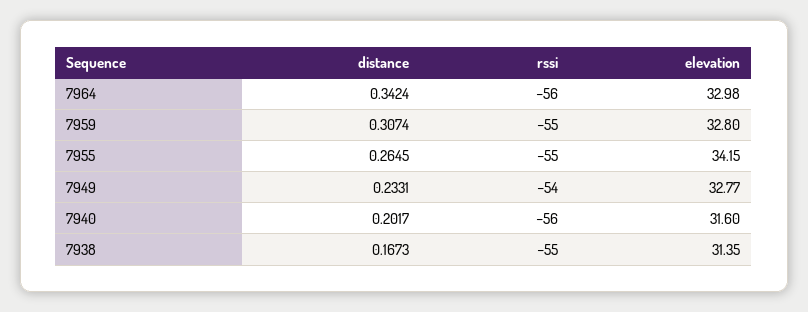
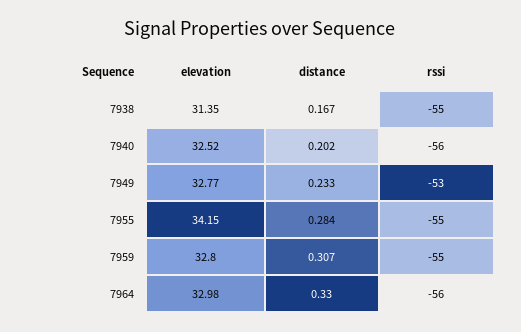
  {
    "distance": {
-     "7964": 0.3424,
+     "7964": 0.33,
      "7959": 0.3074,
-     "7955": 0.2645,
+     "7955": 0.284,
      "7949": 0.2331,
      "7940": 0.2017,
      "7938": 0.1673
    },
    "rssi": {
      "7964": -56,
      "7959": -55,
      "7955": -55,
-     "7949": -54,
+     "7949": -53,
      "7940": -56,
      "7938": -55
    },
    "elevation": {
      "7964": 32.98,
      "7959": 32.8,
      "7955": 34.15,
      "7949": 32.77,
-     "7940": 31.6,
+     "7940": 32.52,
      "7938": 31.35
    }
  }

